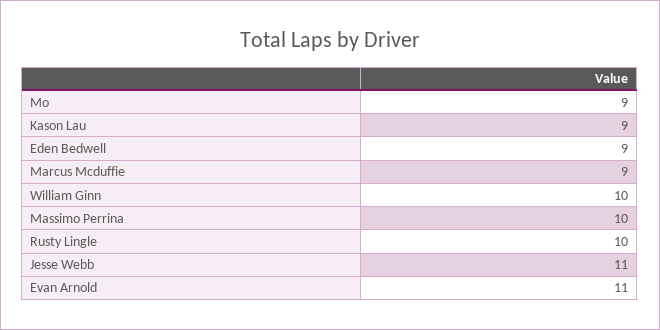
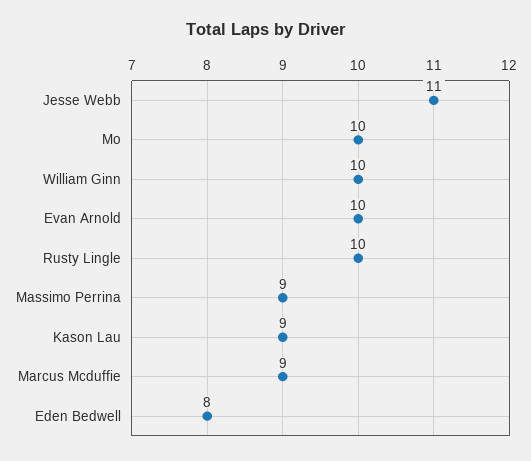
  {
-   "Mo": 9,
+   "Mo": 10,
    "Kason Lau": 9,
-   "Eden Bedwell": 9,
+   "Eden Bedwell": 8,
    "Marcus Mcduffie": 9,
    "William Ginn": 10,
-   "Massimo Perrina": 10,
+   "Massimo Perrina": 9,
    "Rusty Lingle": 10,
    "Jesse Webb": 11,
-   "Evan Arnold": 11
+   "Evan Arnold": 10
  }

